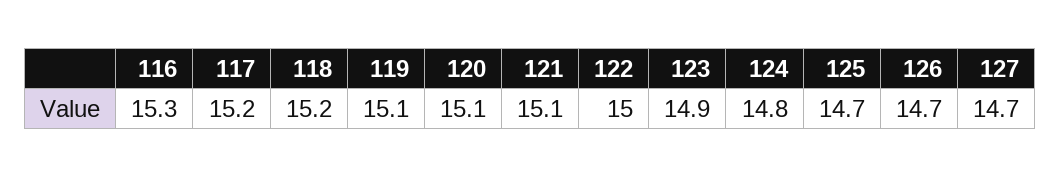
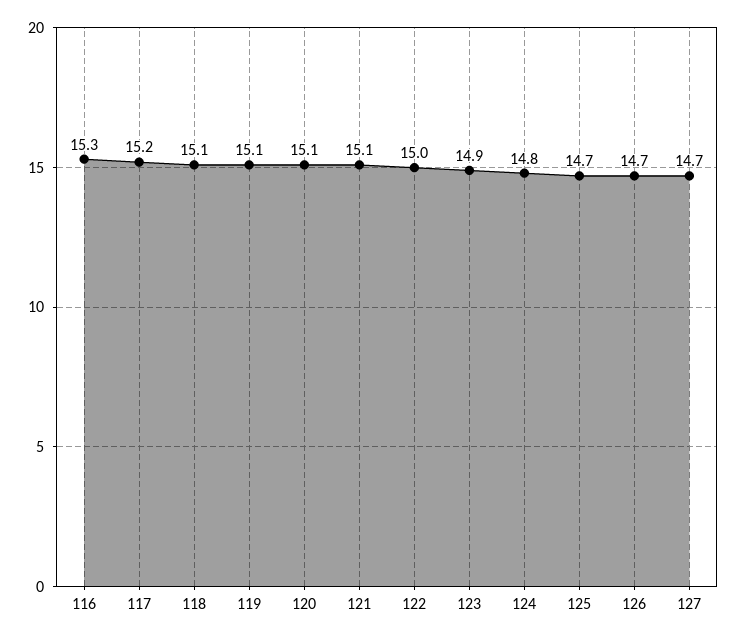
  {
    "116": 15.3,
    "117": 15.2,
-   "118": 15.2,
+   "118": 15.1,
    "119": 15.1,
    "120": 15.1,
    "121": 15.1,
    "122": 15,
    "123": 14.9,
    "124": 14.8,
    "125": 14.7,
    "126": 14.7,
    "127": 14.7
  }

